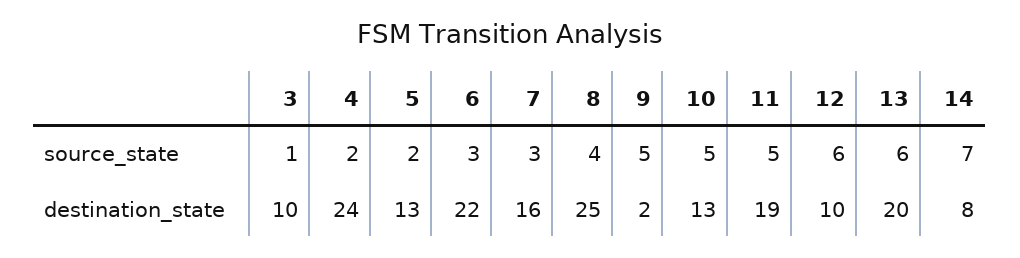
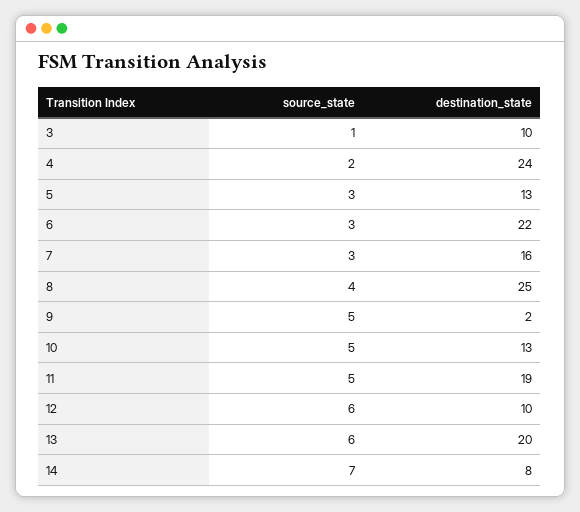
  {
    "3": {
      "source_state": 1,
      "destination_state": 10
    },
    "4": {
      "source_state": 2,
      "destination_state": 24
    },
    "5": {
-     "source_state": 2,
+     "source_state": 3,
      "destination_state": 13
    },
    "6": {
      "source_state": 3,
      "destination_state": 22
    },
    "7": {
      "source_state": 3,
      "destination_state": 16
    },
    "8": {
      "source_state": 4,
      "destination_state": 25
    },
    "9": {
      "source_state": 5,
      "destination_state": 2
    },
    "10": {
      "source_state": 5,
      "destination_state": 13
    },
    "11": {
      "source_state": 5,
      "destination_state": 19
    },
    "12": {
      "source_state": 6,
      "destination_state": 10
    },
    "13": {
      "source_state": 6,
      "destination_state": 20
    },
    "14": {
      "source_state": 7,
      "destination_state": 8
    }
  }

